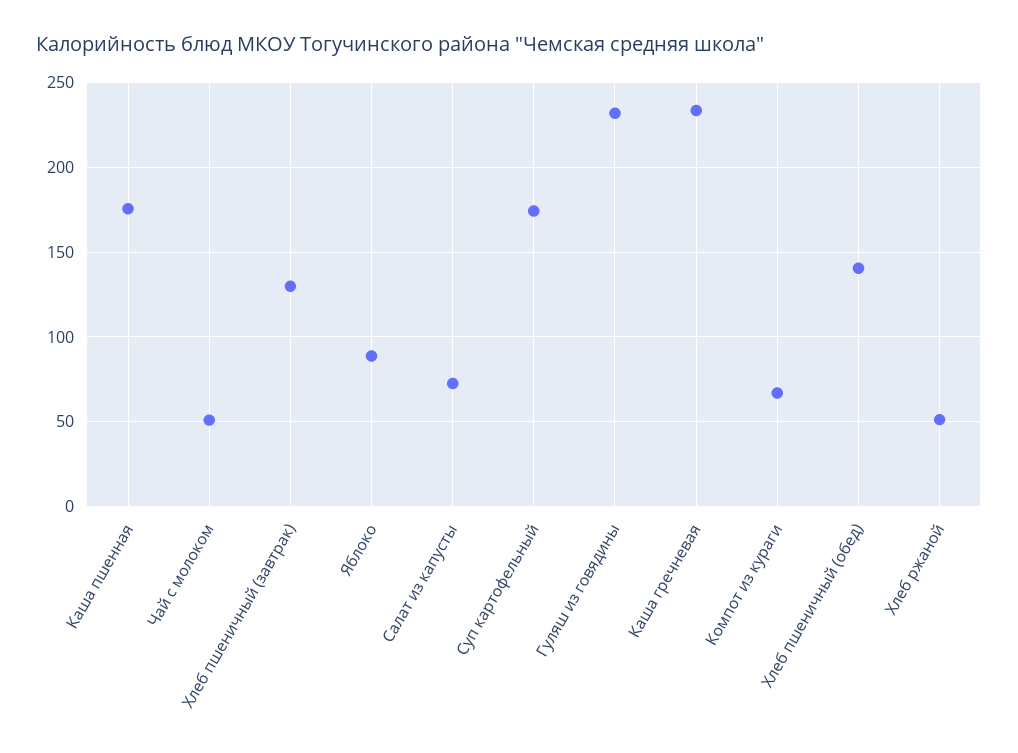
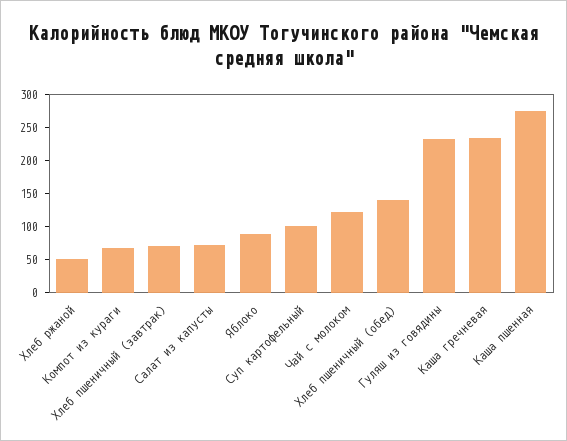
  {
-   "Каша пшенная": 175,
+   "Каша пшенная": 275,
-   "Чай с молоком": 50,
+   "Чай с молоком": 125,
-   "Хлеб пшеничный (завтрак)": 130,
+   "Хлеб пшеничный (завтрак)": 75,
    "Яблоко": 90,
    "Салат из капусты": 75,
-   "Суп картофельный": 175,
+   "Суп картофельный": 100,
    "Гуляш из говядины": 230,
    "Каша гречневая": 235,
    "Компот из кураги": 65,
    "Хлеб пшеничный (обед)": 140,
    "Хлеб ржаной": 50
  }

